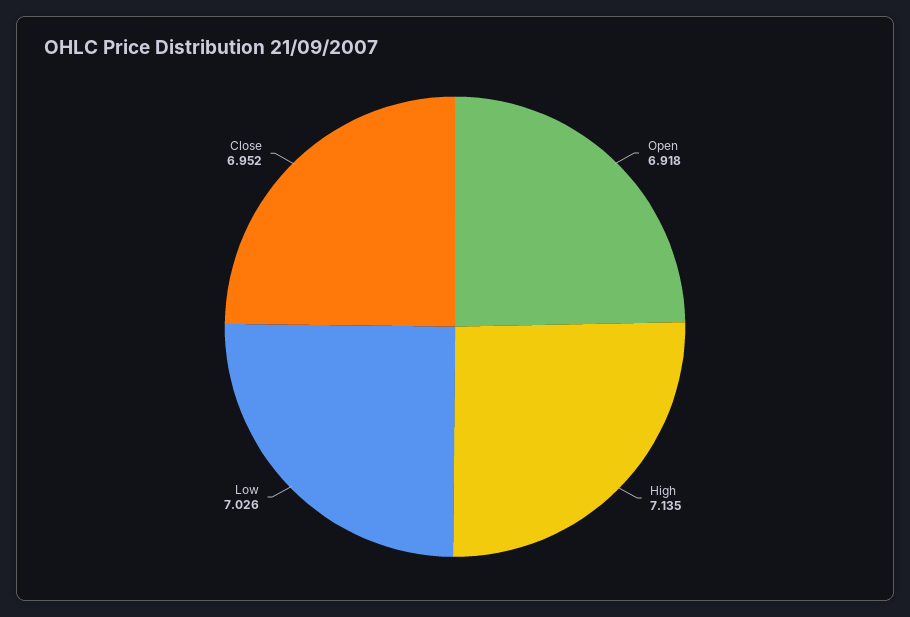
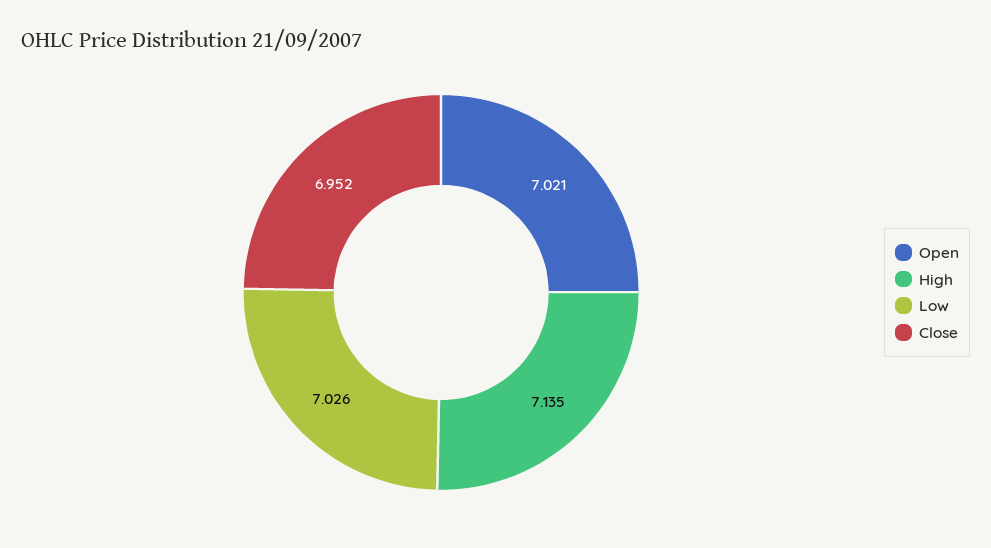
  {
-   "Open": 6.918,
+   "Open": 7.021,
    "High": 7.135,
    "Low": 7.026,
    "Close": 6.952
  }

